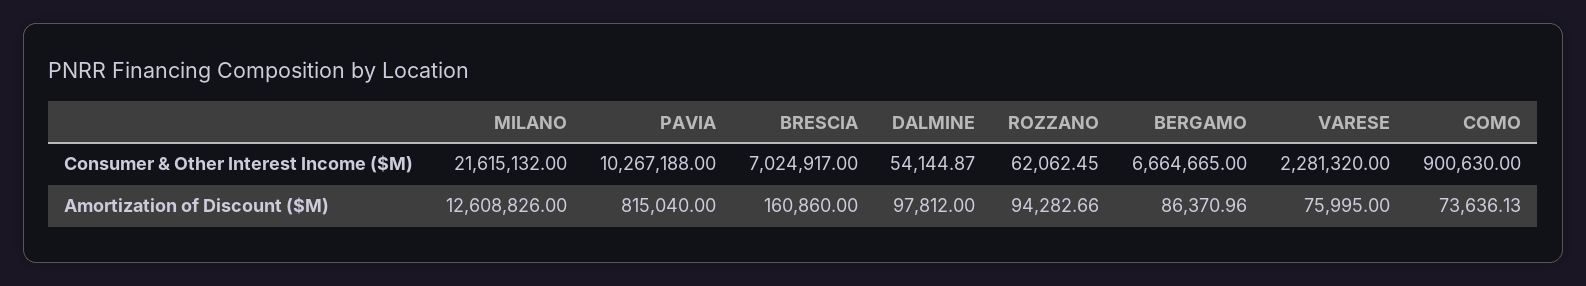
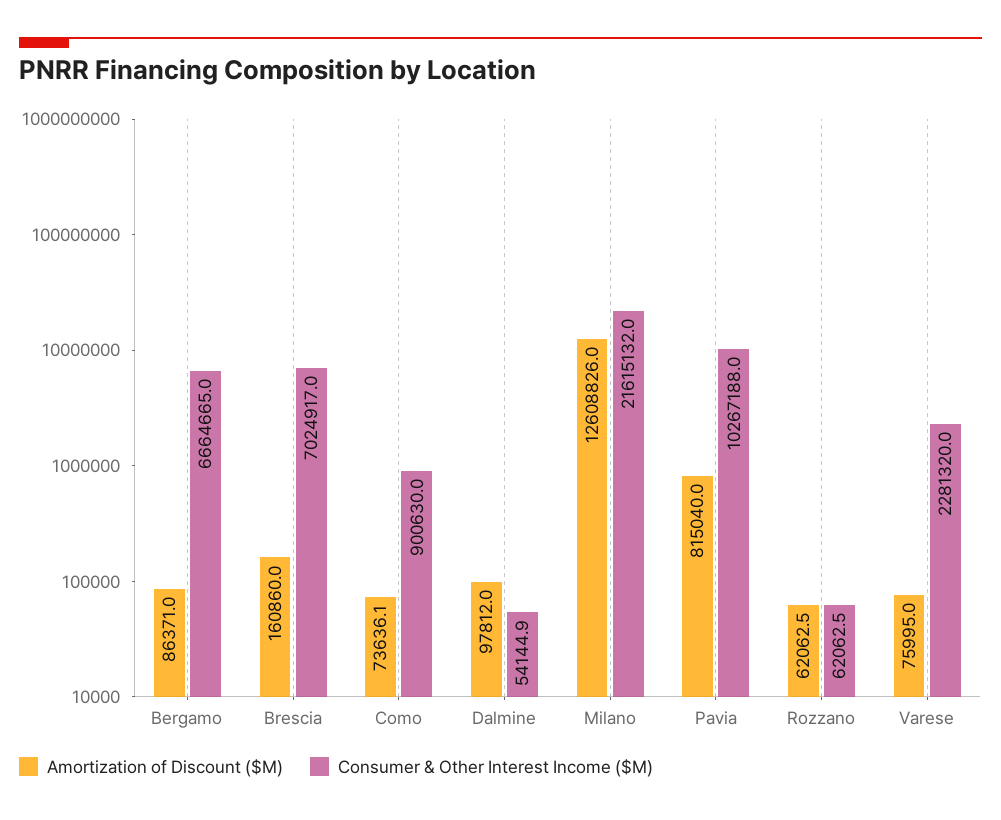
  {
    "Consumer & Other Interest Income ($M)": {
      "MILANO": 21615132,
      "PAVIA": 10267188,
      "BRESCIA": 7024917,
      "DALMINE": 54144.87,
      "ROZZANO": 62062.45,
      "BERGAMO": 6664665,
      "VARESE": 2281320,
      "COMO": 900630
    },
    "Amortization of Discount ($M)": {
      "MILANO": 12608826,
      "PAVIA": 815040,
      "BRESCIA": 160860,
      "DALMINE": 97812,
-     "ROZZANO": 94282.66,
+     "ROZZANO": 62062.5,
      "BERGAMO": 86370.96,
      "VARESE": 75995,
      "COMO": 73636.13
    }
  }

